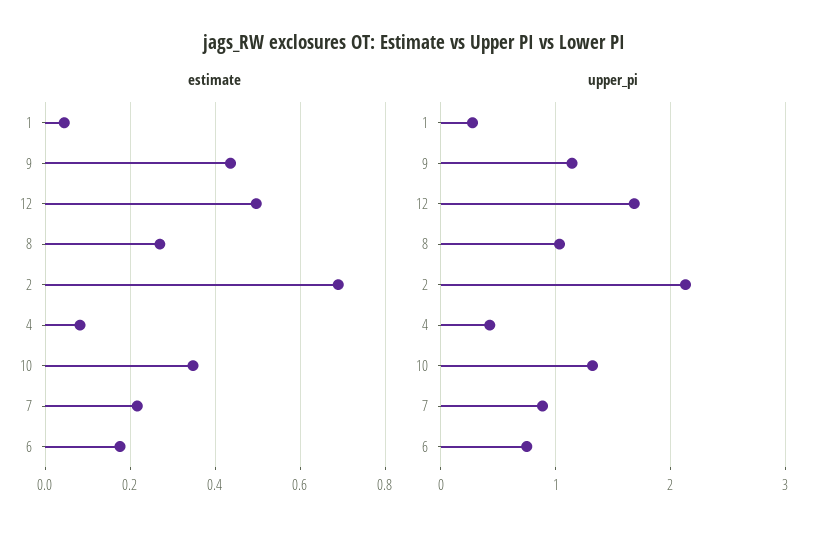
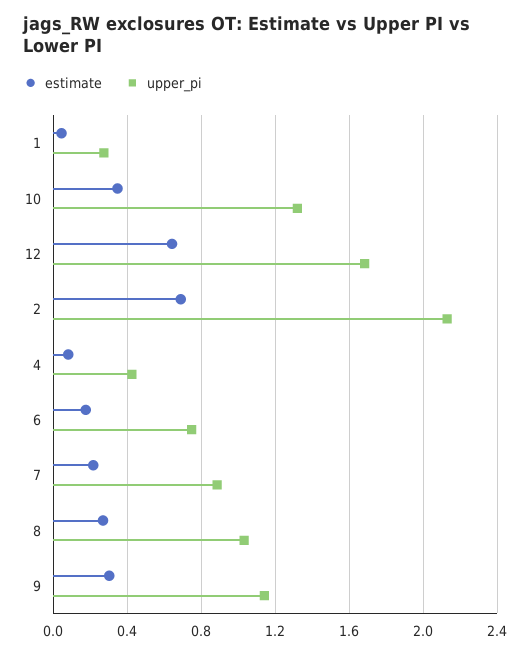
  {
    "estimate": {
      "1": 0.04,
-     "9": 0.44,
+     "9": 0.3,
-     "12": 0.5,
+     "12": 0.65,
      "8": 0.28,
      "2": 0.7,
      "4": 0.08,
      "10": 0.34,
      "7": 0.22,
      "6": 0.18
    },
    "upper_pi": {
      "1": 0.3,
      "9": 1.15,
      "12": 1.7,
      "8": 1.05,
      "2": 2.15,
      "4": 0.45,
      "10": 1.3,
      "7": 0.9,
      "6": 0.75
    }
  }

